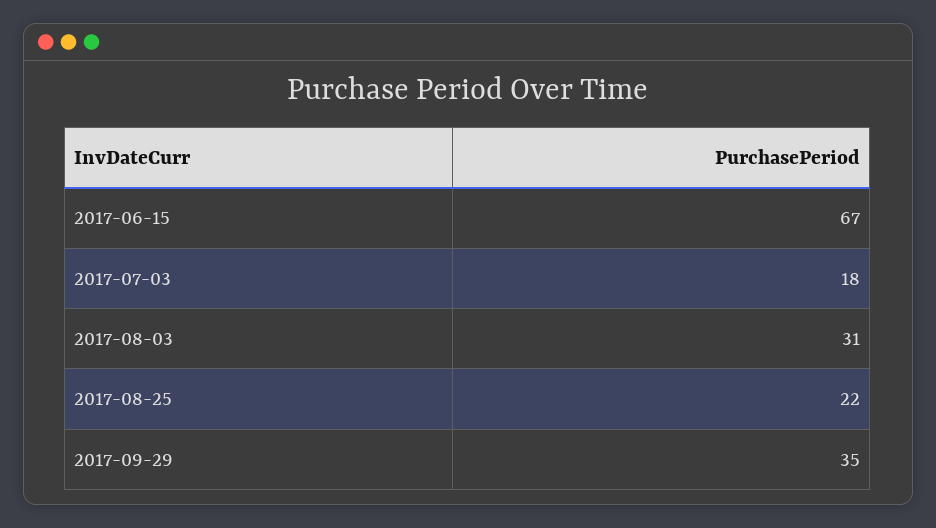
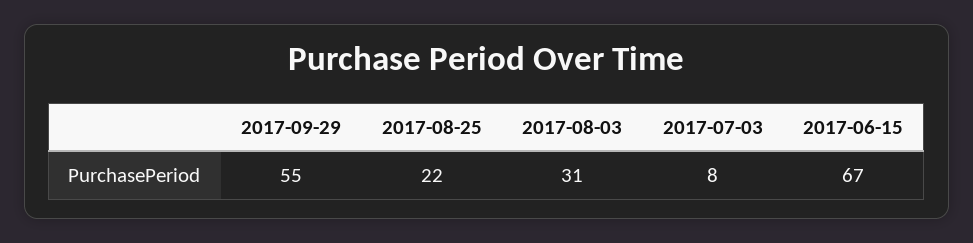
  {
    "2017-06-15": 67,
-   "2017-07-03": 18,
+   "2017-07-03": 8,
    "2017-08-03": 31,
    "2017-08-25": 22,
-   "2017-09-29": 35
+   "2017-09-29": 55
  }

